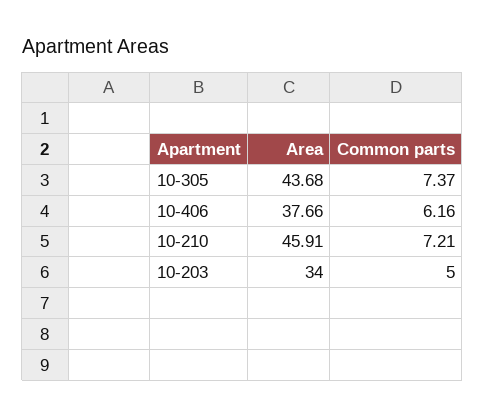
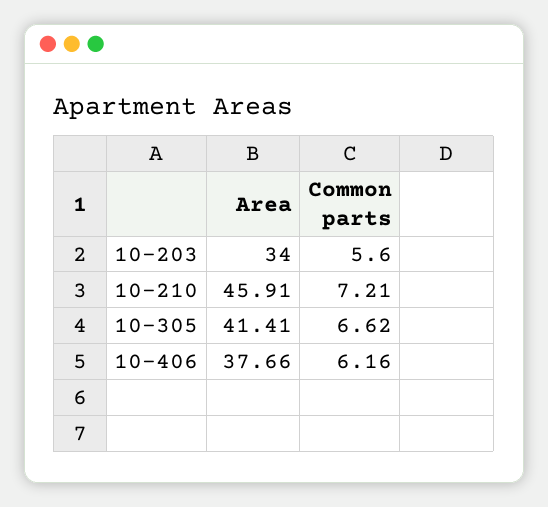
  {
    "Area": {
-     "10-305": 43.68,
+     "10-305": 41.41,
      "10-406": 37.66,
      "10-210": 45.91,
      "10-203": 34
    },
    "Common parts": {
-     "10-305": 7.37,
+     "10-305": 6.62,
      "10-406": 6.16,
      "10-210": 7.21,
-     "10-203": 5
+     "10-203": 5.6
    }
  }

